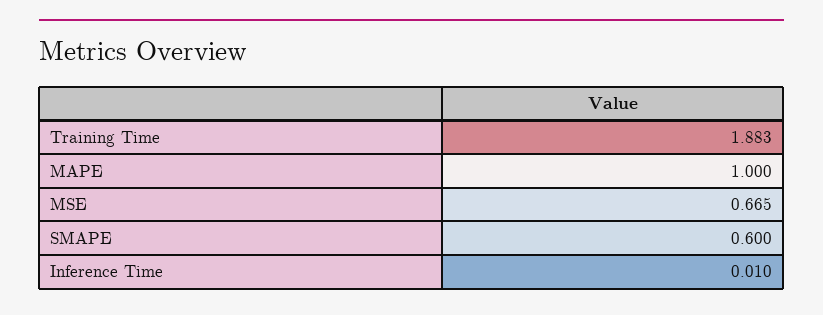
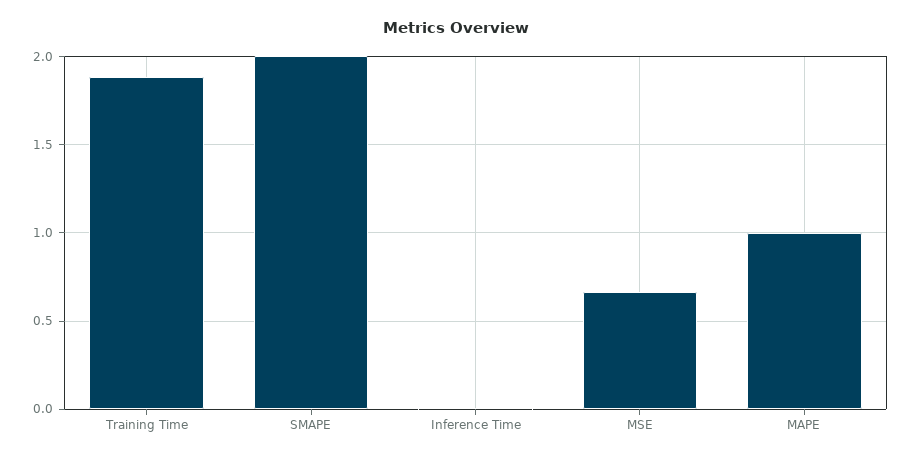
  {
    "Training Time": 1.883,
    "MAPE": 1,
    "MSE": 0.665,
-   "SMAPE": 0.6,
+   "SMAPE": 2,
    "Inference Time": 0.01
  }

